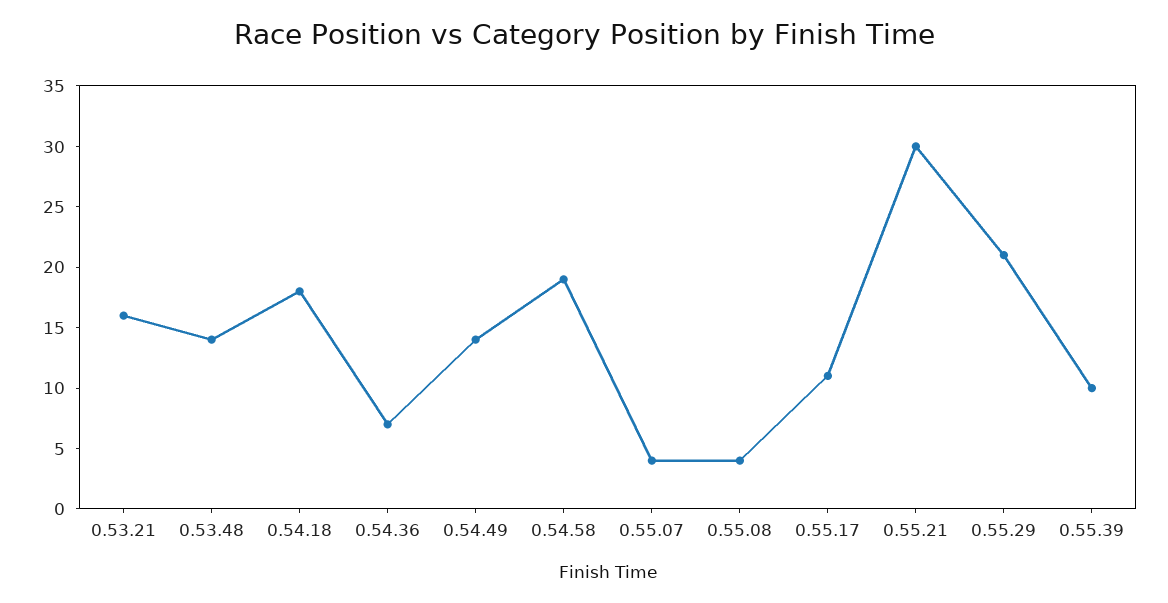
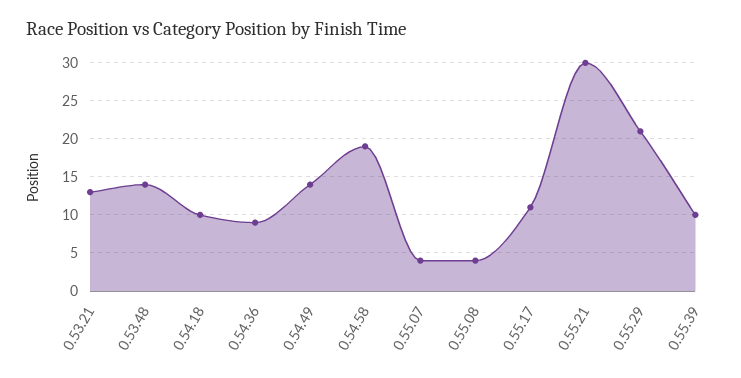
  {
-   "0.53.21": 16,
+   "0.53.21": 13,
    "0.53.48": 14,
-   "0.54.18": 18,
+   "0.54.18": 10,
-   "0.54.36": 7,
+   "0.54.36": 9,
    "0.54.49": 14,
    "0.54.58": 19,
    "0.55.07": 4,
    "0.55.08": 4,
    "0.55.17": 11,
    "0.55.21": 30,
    "0.55.29": 21,
    "0.55.39": 10
  }

